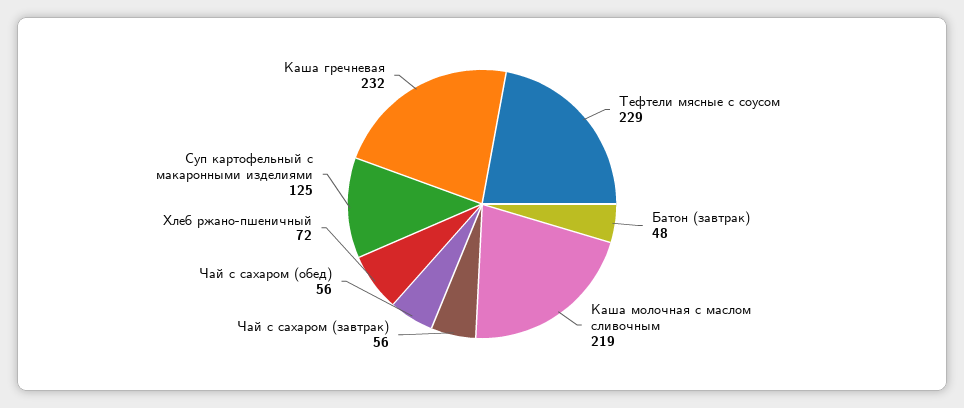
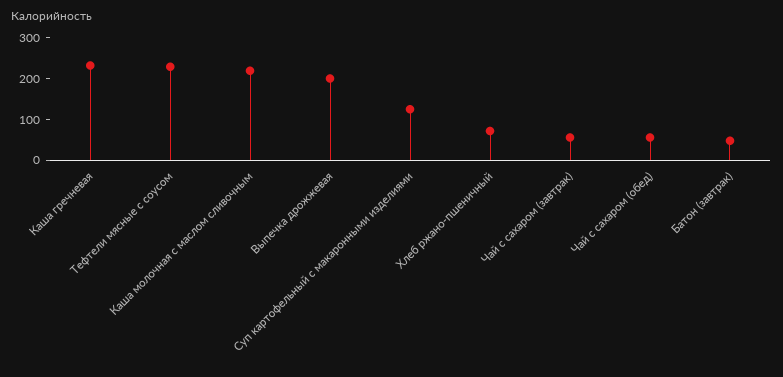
  {
    "Тефтели мясные с соусом": 229,
    "Батон (завтрак)": 48,
    "Каша молочная с маслом сливочным": 219,
    "Чай с сахаром (завтрак)": 56,
    "Чай с сахаром (обед)": 56,
    "Хлеб ржано-пшеничный": 72,
    "Суп картофельный с макаронными изделиями": 125,
-   "Каша гречневая": 232
+   "Каша гречневая": 232,
+   "Выпечка дрожжевая": 200
  }

